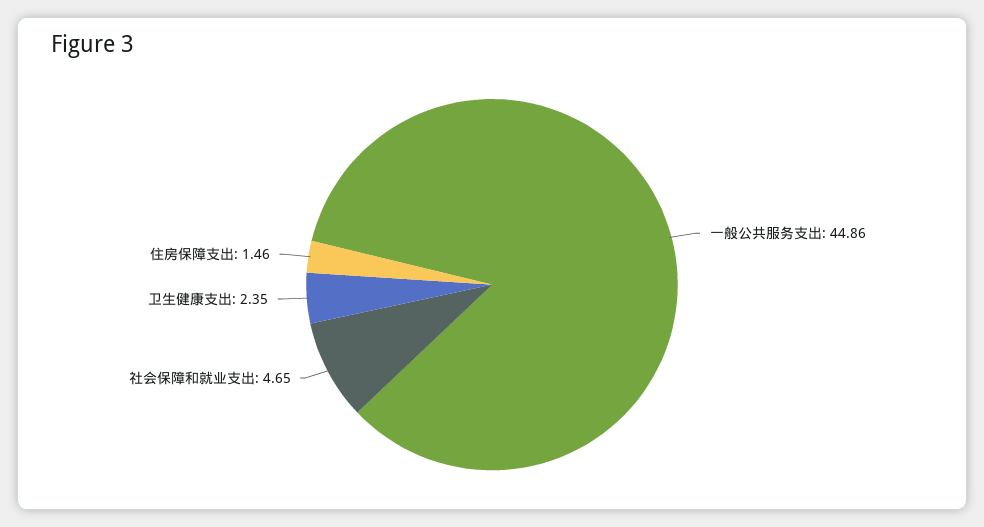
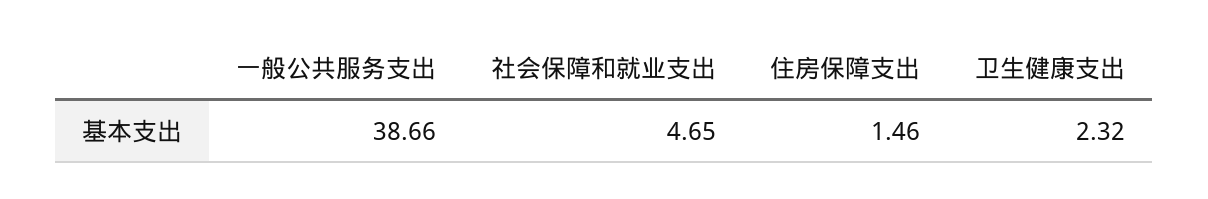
  {
-   "一般公共服务支出": 44.86,
+   "一般公共服务支出": 38.66,
    "社会保障和就业支出": 4.65,
-   "卫生健康支出": 2.35,
+   "卫生健康支出": 2.32,
    "住房保障支出": 1.46
  }

